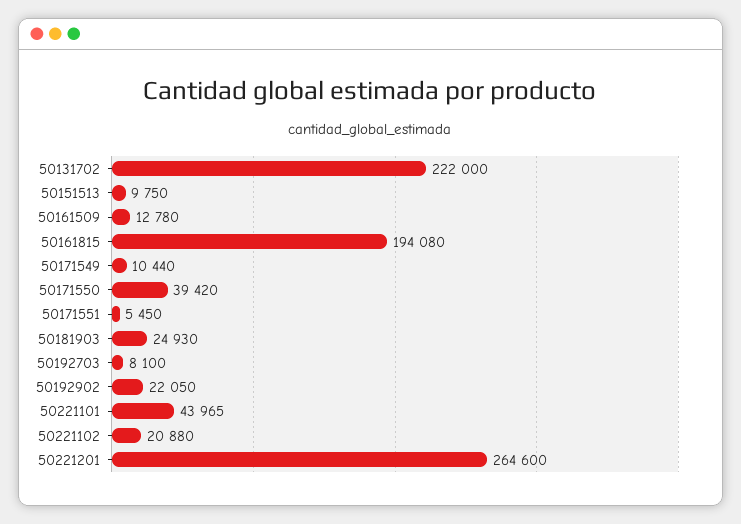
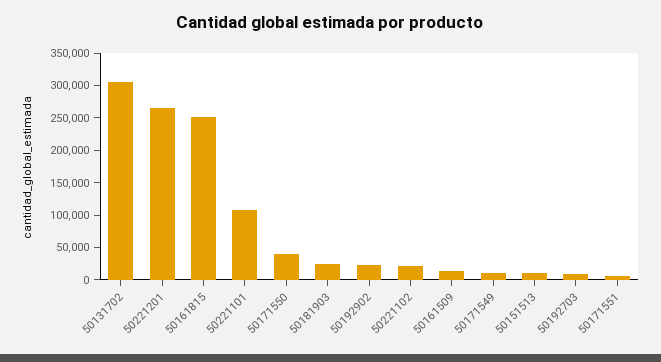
  {
-   "50131702": 222000,
+   "50131702": 300000,
    "50151513": 9750,
    "50161509": 12780,
-   "50161815": 194080,
+   "50161815": 250000,
    "50171549": 10440,
    "50171550": 39420,
    "50171551": 5450,
    "50181903": 24930,
    "50192703": 8100,
    "50192902": 22050,
-   "50221101": 43965,
+   "50221101": 100000,
    "50221102": 20880,
    "50221201": 264600
  }

